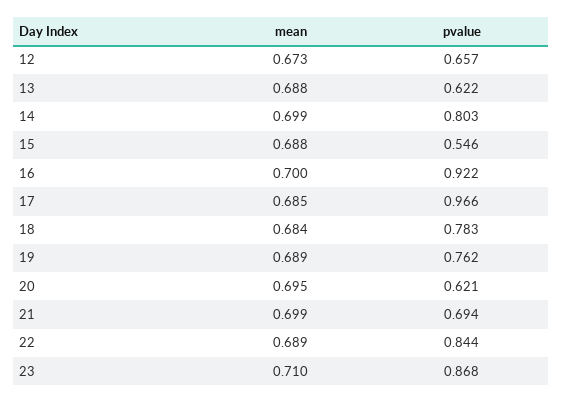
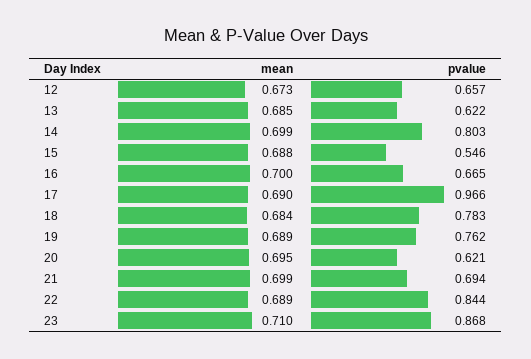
  {
    "mean": {
      "12": 0.673,
-     "13": 0.688,
+     "13": 0.685,
      "14": 0.699,
      "15": 0.688,
      "16": 0.7,
-     "17": 0.685,
+     "17": 0.69,
      "18": 0.684,
      "19": 0.689,
      "20": 0.695,
      "21": 0.699,
      "22": 0.689,
      "23": 0.71
    },
    "pvalue": {
      "12": 0.657,
      "13": 0.622,
      "14": 0.803,
      "15": 0.546,
-     "16": 0.922,
+     "16": 0.665,
      "17": 0.966,
      "18": 0.783,
      "19": 0.762,
      "20": 0.621,
      "21": 0.694,
      "22": 0.844,
      "23": 0.868
    }
  }

